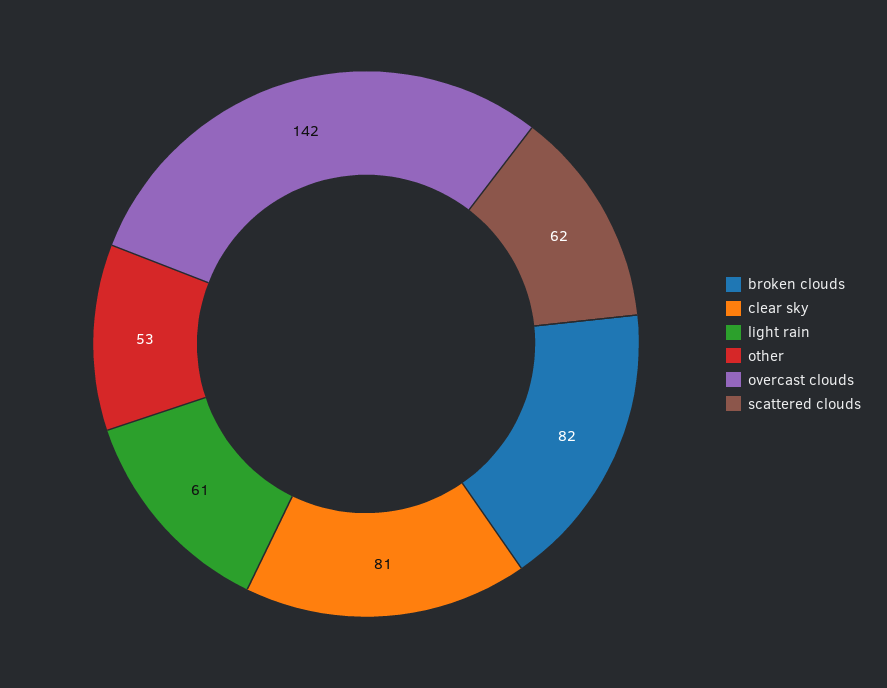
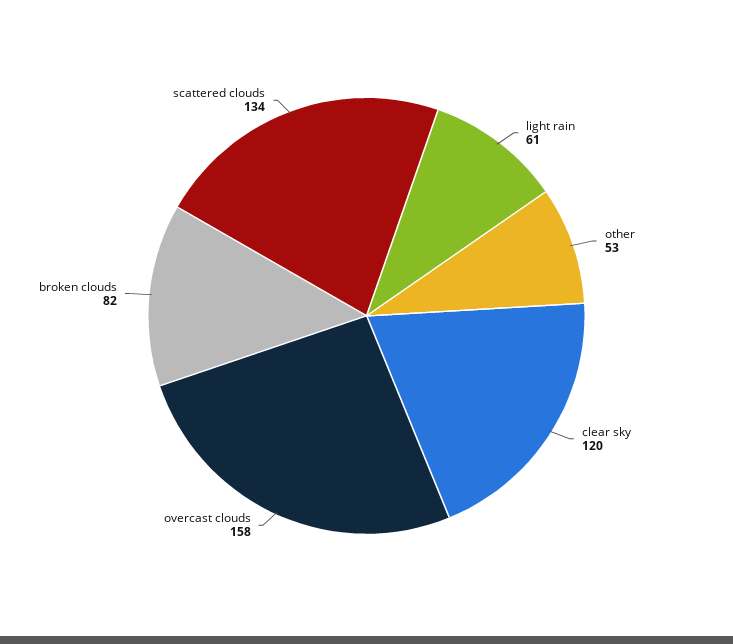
  {
    "broken clouds": 82,
-   "clear sky": 81,
+   "clear sky": 120,
    "light rain": 61,
    "other": 53,
-   "overcast clouds": 142,
+   "overcast clouds": 158,
-   "scattered clouds": 62
+   "scattered clouds": 134
  }

